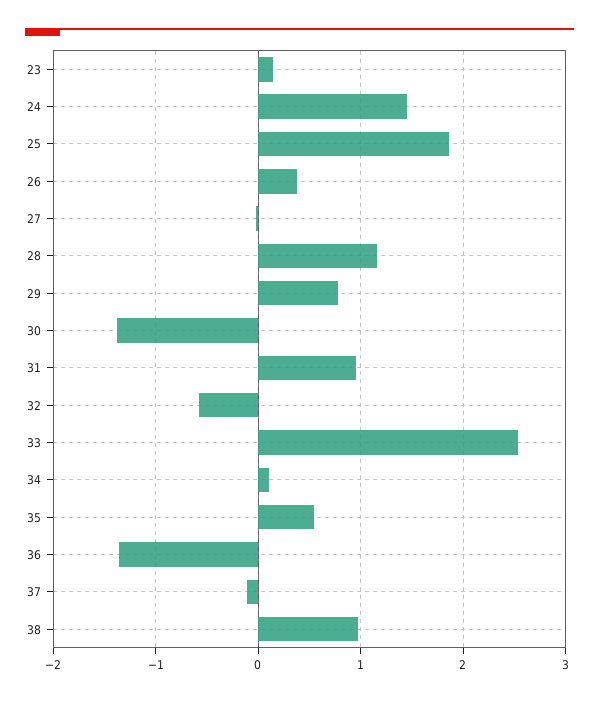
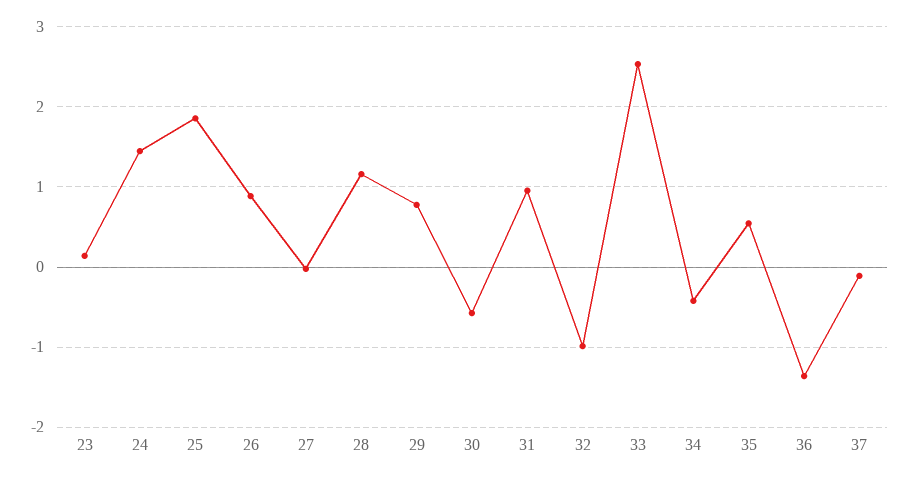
  {
    "23": 0.1,
    "24": 1.4,
    "25": 1.9,
-   "26": 0.4,
+   "26": 0.9,
    "27": 0,
    "28": 1.2,
    "29": 0.8,
-   "30": -1.4,
+   "30": -0.6,
    "31": 1,
-   "32": -0.6,
+   "32": -1,
    "33": 2.5,
-   "34": 0.1,
+   "34": -0.4,
    "35": 0.5,
    "36": -1.4,
-   "37": -0.1,
+   "37": -0.1
-   "38": 1
  }

